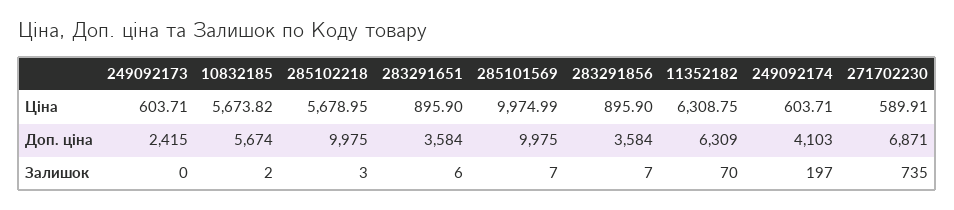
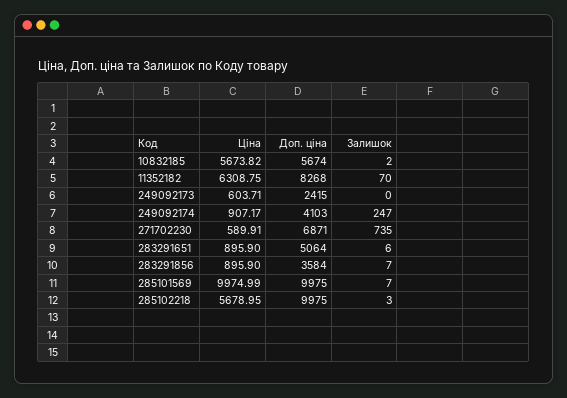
  {
    "249092173": {
      "Ціна": 603.71,
      "Доп. ціна": 2415,
      "Залишок": 0
    },
    "10832185": {
      "Ціна": 5673.82,
      "Доп. ціна": 5674,
      "Залишок": 2
    },
    "285102218": {
      "Ціна": 5678.95,
      "Доп. ціна": 9975,
      "Залишок": 3
    },
    "283291651": {
      "Ціна": 895.9,
-     "Доп. ціна": 3584,
+     "Доп. ціна": 5064,
      "Залишок": 6
    },
    "285101569": {
      "Ціна": 9974.99,
      "Доп. ціна": 9975,
      "Залишок": 7
    },
    "283291856": {
      "Ціна": 895.9,
      "Доп. ціна": 3584,
      "Залишок": 7
    },
    "11352182": {
      "Ціна": 6308.75,
-     "Доп. ціна": 6309,
+     "Доп. ціна": 8268,
      "Залишок": 70
    },
    "249092174": {
-     "Ціна": 603.71,
+     "Ціна": 907.17,
      "Доп. ціна": 4103,
-     "Залишок": 197
+     "Залишок": 247
    },
    "271702230": {
      "Ціна": 589.91,
      "Доп. ціна": 6871,
      "Залишок": 735
    }
  }

